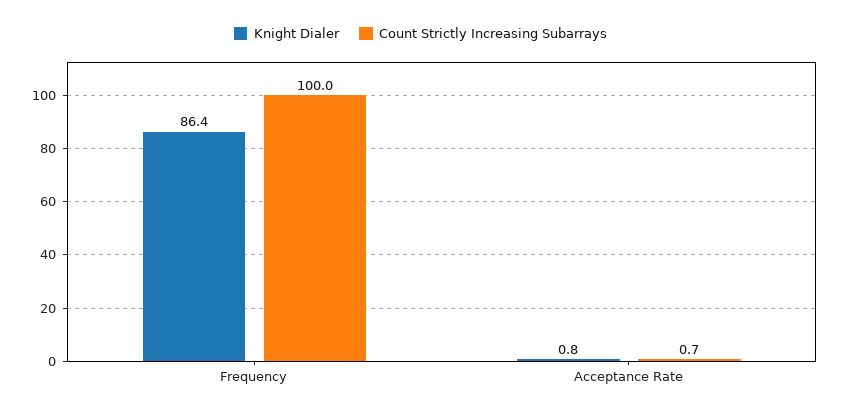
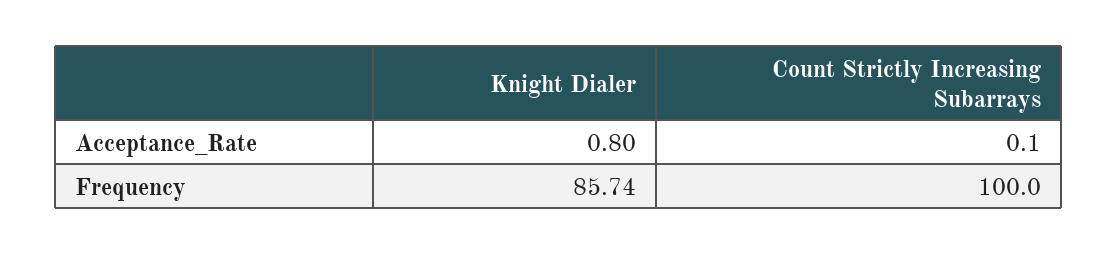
  {
    "Knight Dialer": {
-     "Frequency": 86.4,
+     "Frequency": 85.74,
      "Acceptance Rate": 0.8
    },
    "Count Strictly Increasing Subarrays": {
      "Frequency": 100,
-     "Acceptance Rate": 0.7
+     "Acceptance Rate": 0.1
    }
  }

